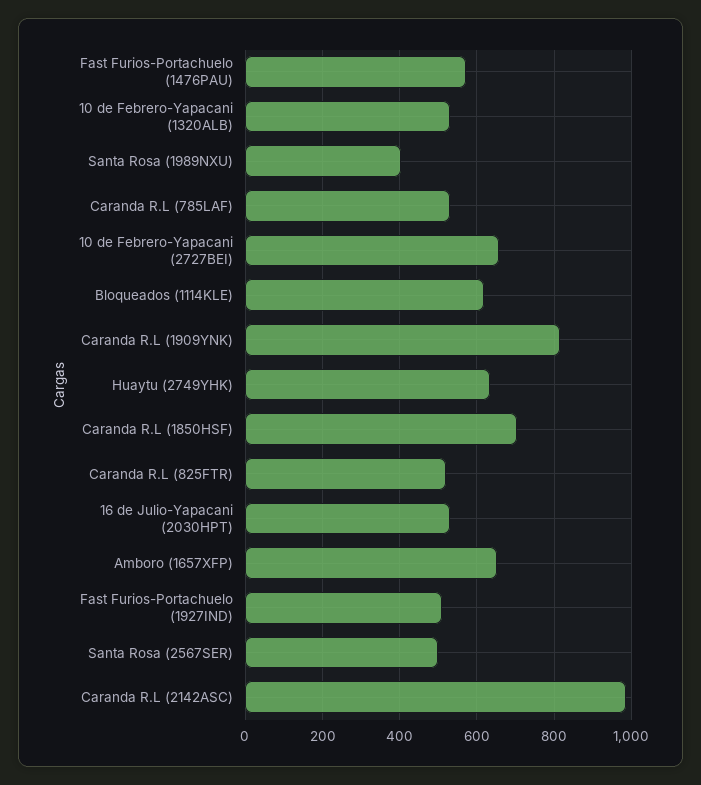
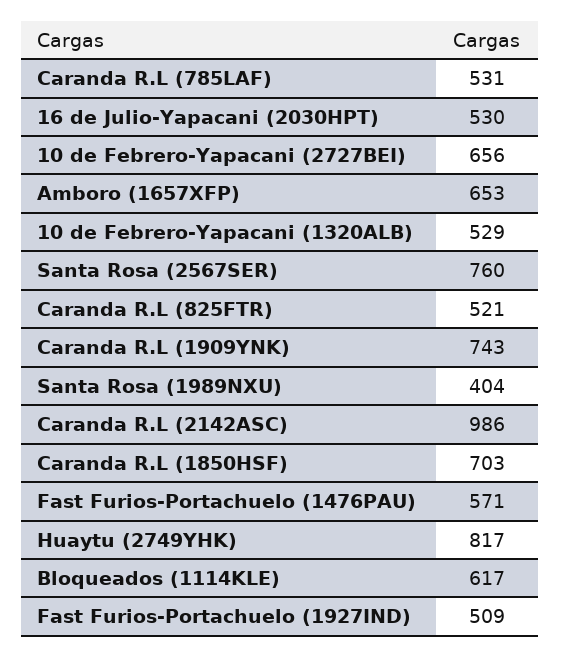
  {
    "Fast Furios-Portachuelo (1476PAU)": 571,
    "10 de Febrero-Yapacani (1320ALB)": 529,
    "Santa Rosa (1989NXU)": 404,
    "Caranda R.L (785LAF)": 531,
    "10 de Febrero-Yapacani (2727BEI)": 656,
    "Bloqueados (1114KLE)": 617,
-   "Caranda R.L (1909YNK)": 820,
+   "Caranda R.L (1909YNK)": 743,
-   "Huaytu (2749YHK)": 640,
+   "Huaytu (2749YHK)": 817,
    "Caranda R.L (1850HSF)": 703,
    "Caranda R.L (825FTR)": 521,
    "16 de Julio-Yapacani (2030HPT)": 530,
    "Amboro (1657XFP)": 653,
    "Fast Furios-Portachuelo (1927IND)": 509,
-   "Santa Rosa (2567SER)": 500,
+   "Santa Rosa (2567SER)": 760,
    "Caranda R.L (2142ASC)": 986
  }

